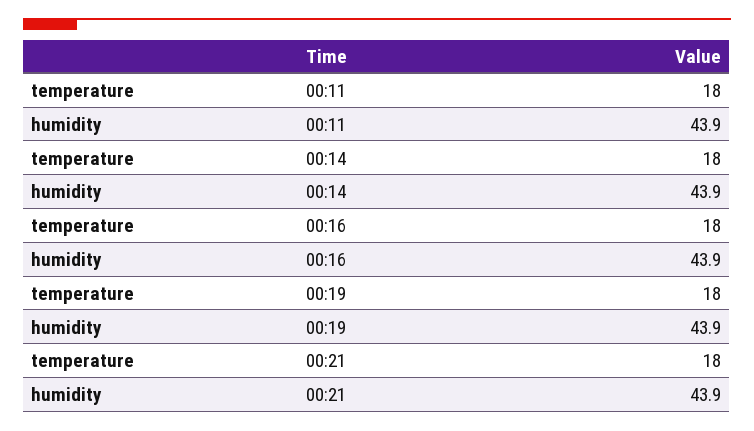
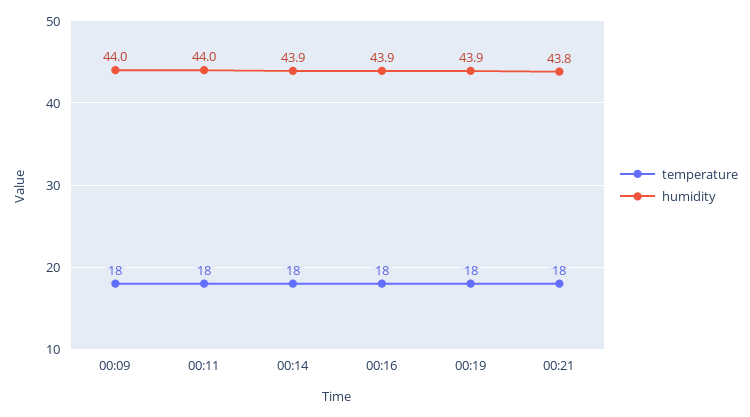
  {
    "temperature": {
      "00:11": 18,
      "00:14": 18,
      "00:16": 18,
      "00:19": 18,
-     "00:21": 18
+     "00:21": 18,
+     "00:09": 18
    },
    "humidity": {
-     "00:11": 43.9,
+     "00:11": 44,
      "00:14": 43.9,
      "00:16": 43.9,
      "00:19": 43.9,
-     "00:21": 43.9
+     "00:21": 43.8,
+     "00:09": 44
    }
  }

